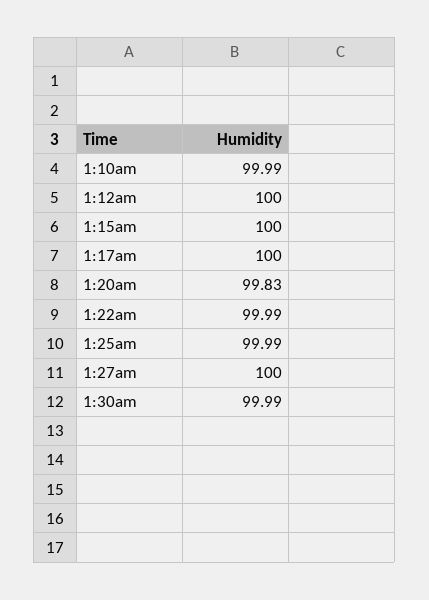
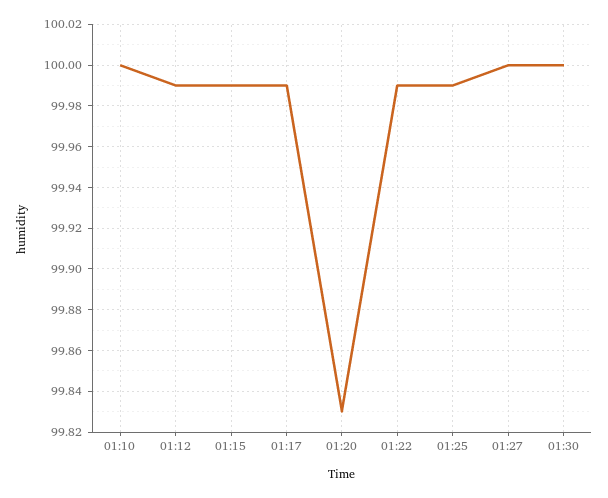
  {
-   "1:10am": 99.99,
+   "1:10am": 100,
-   "1:12am": 100,
+   "1:12am": 99.99,
-   "1:15am": 100,
+   "1:15am": 99.99,
-   "1:17am": 100,
+   "1:17am": 99.99,
    "1:20am": 99.83,
    "1:22am": 99.99,
    "1:25am": 99.99,
    "1:27am": 100,
-   "1:30am": 99.99
+   "1:30am": 100
  }

